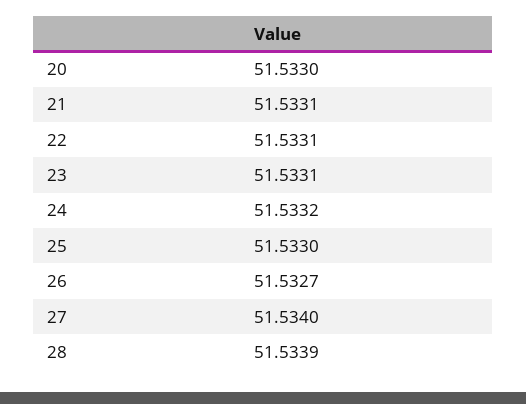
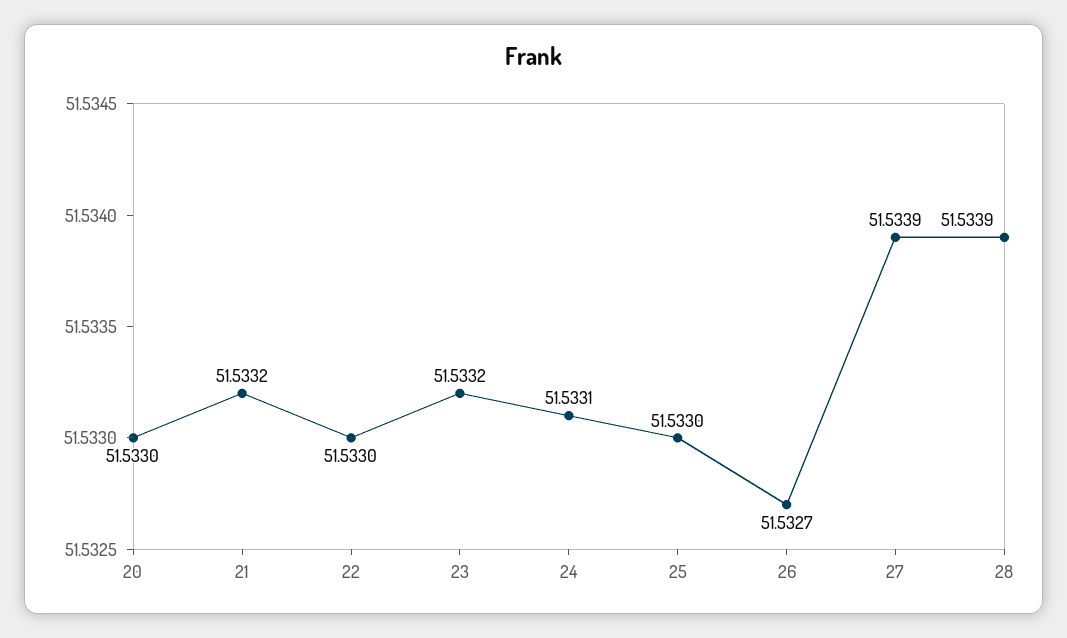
  {
    "20": 51.533,
-   "21": 51.5331,
+   "21": 51.5332,
-   "22": 51.5331,
+   "22": 51.533,
-   "23": 51.5331,
+   "23": 51.5332,
-   "24": 51.5332,
+   "24": 51.5331,
    "25": 51.533,
    "26": 51.5327,
-   "27": 51.534,
+   "27": 51.5339,
    "28": 51.5339
  }

